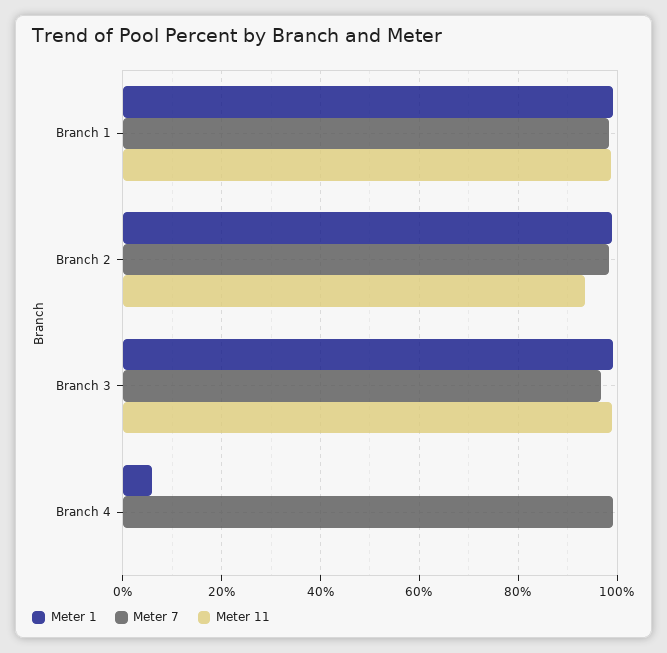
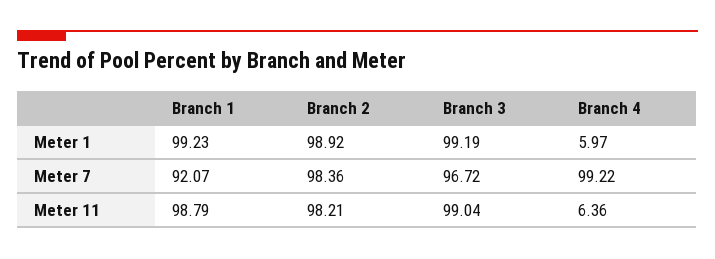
  {
    "Meter 1": {
      "Branch 1": 99.23,
      "Branch 2": 98.92,
      "Branch 3": 99.19,
      "Branch 4": 5.97
    },
    "Meter 7": {
-     "Branch 1": 98,
+     "Branch 1": 92.07,
      "Branch 2": 98.36,
      "Branch 3": 96.72,
      "Branch 4": 99.22
    },
    "Meter 11": {
      "Branch 1": 98.79,
-     "Branch 2": 94,
+     "Branch 2": 98.21,
      "Branch 3": 99.04,
-     "Branch 4": 0
+     "Branch 4": 6.36
    }
  }

